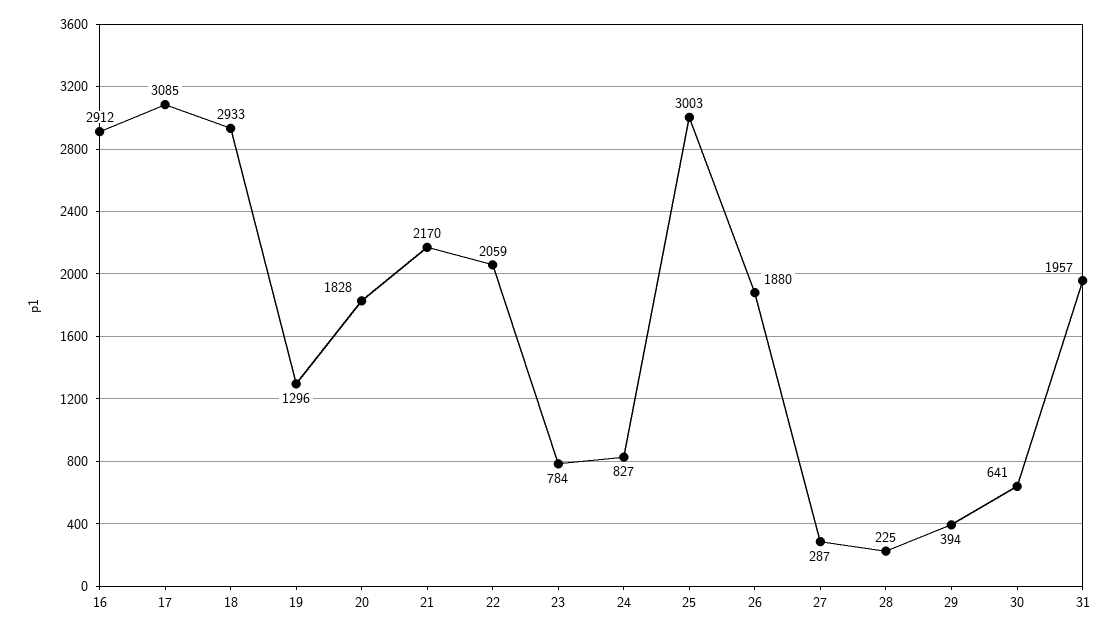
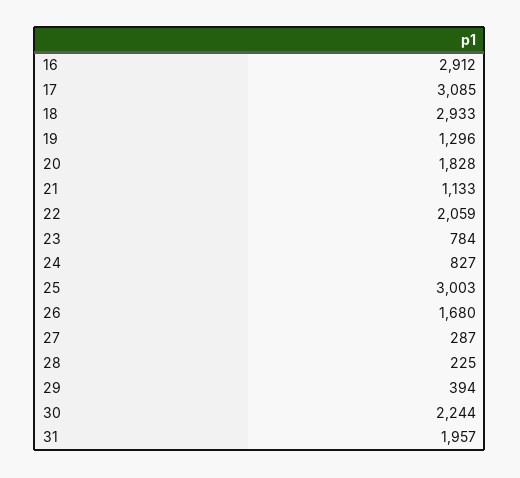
  {
    "16": 2912,
    "17": 3085,
    "18": 2933,
    "19": 1296,
    "20": 1828,
-   "21": 2170,
+   "21": 1133,
    "22": 2059,
    "23": 784,
    "24": 827,
    "25": 3003,
-   "26": 1880,
+   "26": 1680,
    "27": 287,
    "28": 225,
    "29": 394,
-   "30": 641,
+   "30": 2244,
    "31": 1957
  }

